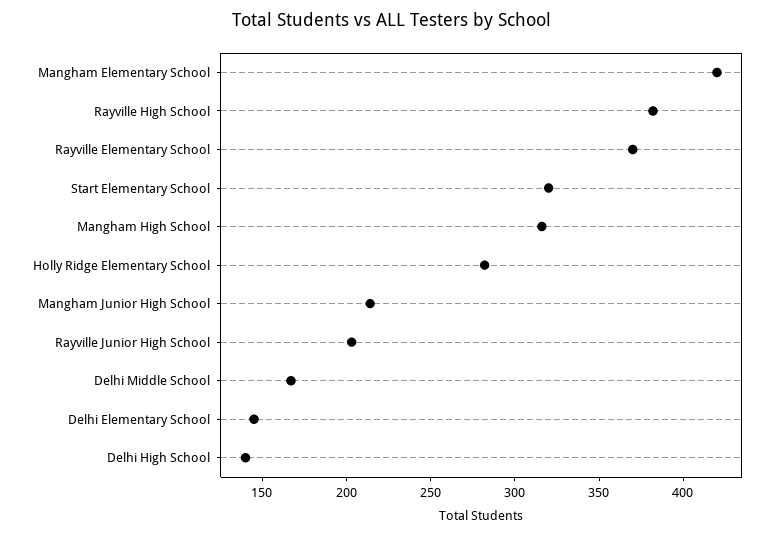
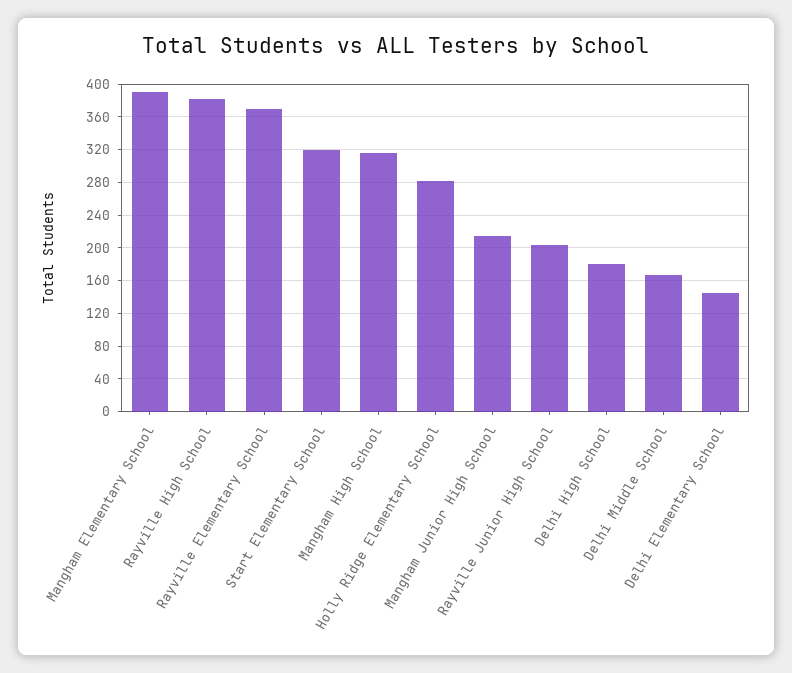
  {
-   "Mangham Elementary School": 420,
+   "Mangham Elementary School": 390,
    "Rayville High School": 380,
    "Rayville Elementary School": 370,
    "Start Elementary School": 320,
    "Mangham High School": 320,
    "Holly Ridge Elementary School": 280,
    "Mangham Junior High School": 210,
    "Rayville Junior High School": 200,
    "Delhi Middle School": 170,
    "Delhi Elementary School": 150,
-   "Delhi High School": 140
+   "Delhi High School": 180
  }

